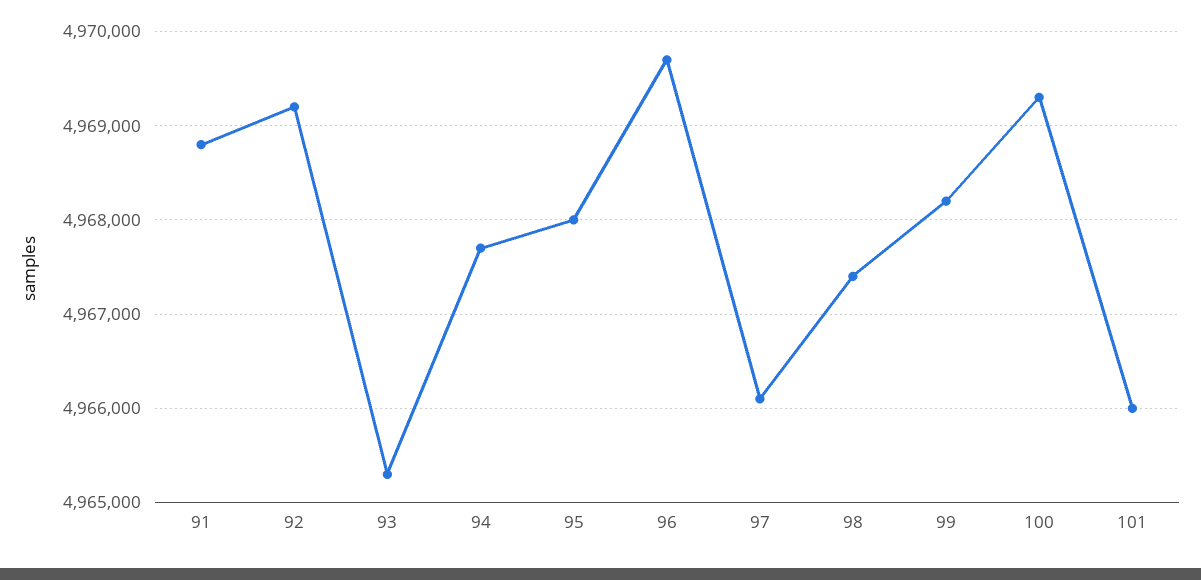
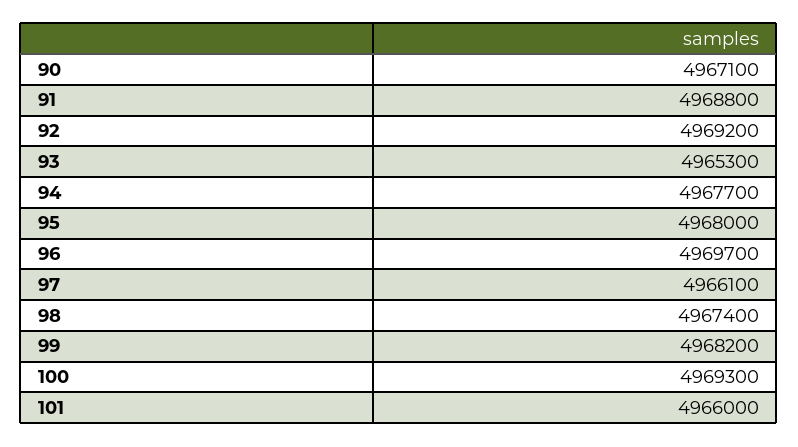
  {
    "91": 4968800,
    "92": 4969200,
    "93": 4965300,
    "94": 4967700,
    "95": 4968000,
    "96": 4969700,
    "97": 4966100,
    "98": 4967400,
    "99": 4968200,
    "100": 4969300,
-   "101": 4966000
+   "101": 4966000,
+   "90": 4967100
  }

